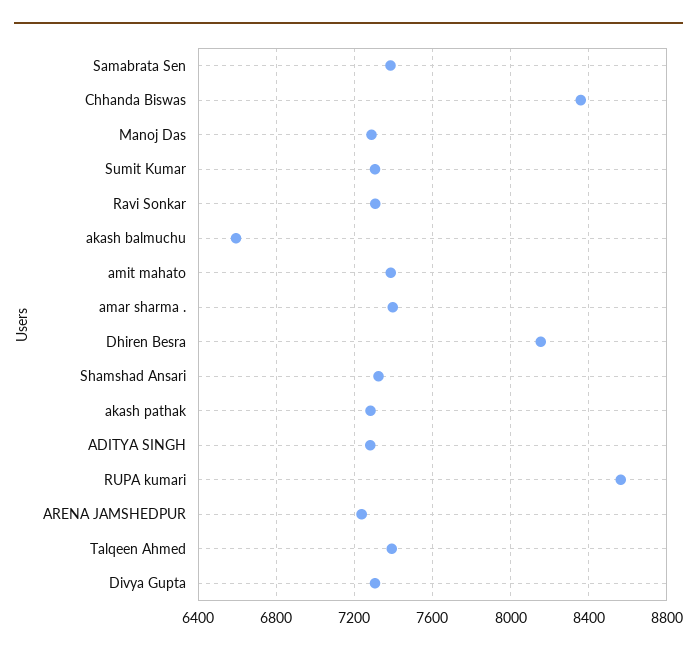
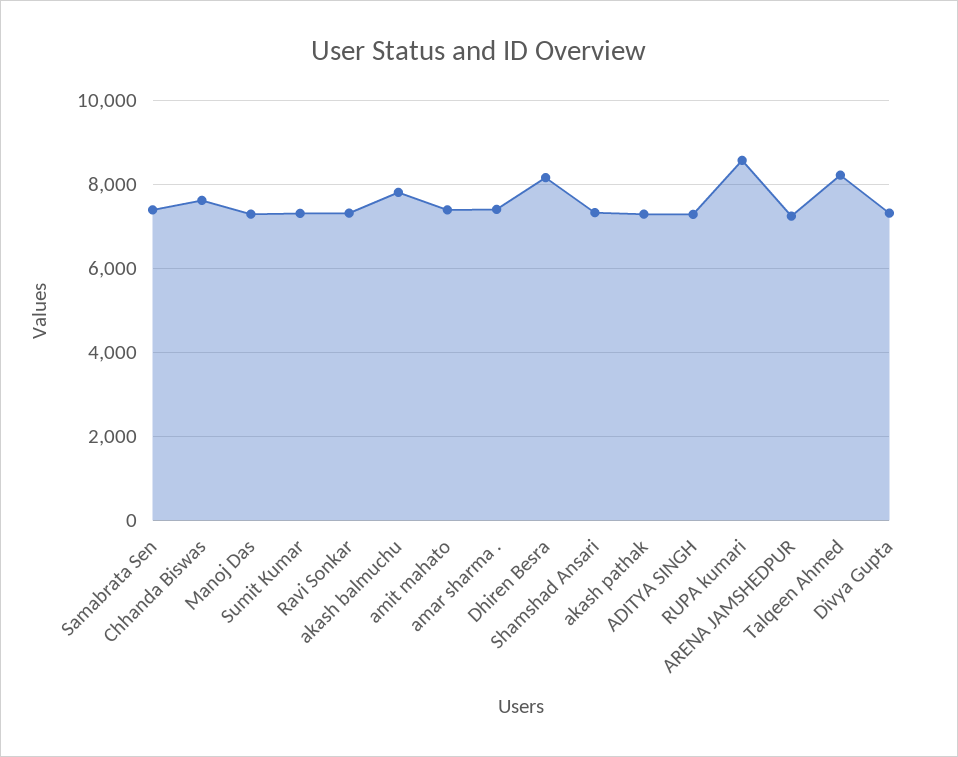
  {
    "Samabrata Sen": 7400,
-   "Chhanda Biswas": 8350,
+   "Chhanda Biswas": 7600,
    "Manoj Das": 7300,
    "Sumit Kumar": 7300,
    "Ravi Sonkar": 7300,
-   "akash balmuchu": 6600,
+   "akash balmuchu": 7800,
    "amit mahato": 7400,
    "amar sharma .": 7400,
    "Dhiren Besra": 8150,
    "Shamshad Ansari": 7300,
    "akash pathak": 7300,
    "ADITYA SINGH": 7300,
    "RUPA kumari": 8550,
    "ARENA JAMSHEDPUR": 7250,
-   "Talqeen Ahmed": 7400,
+   "Talqeen Ahmed": 8200,
    "Divya Gupta": 7300
  }

